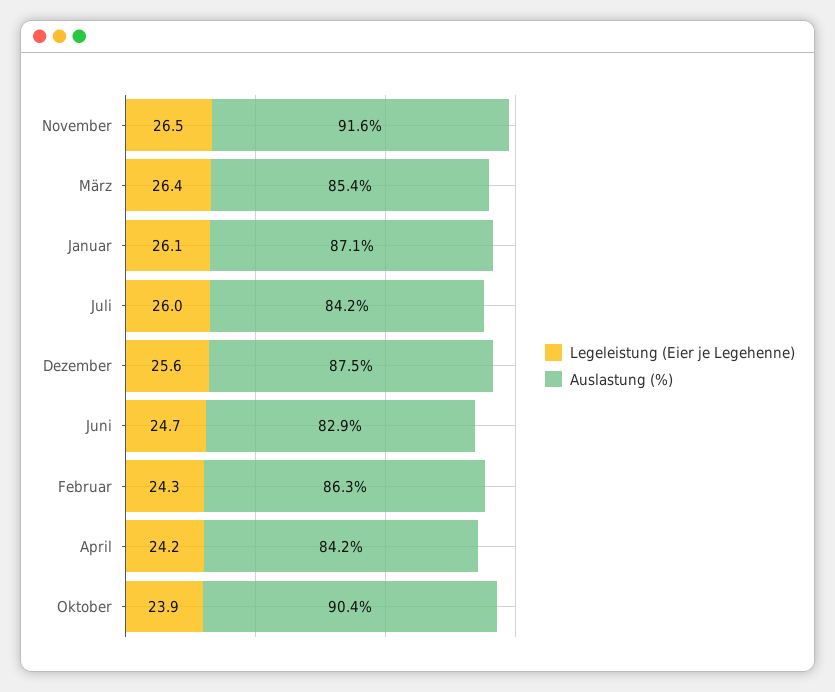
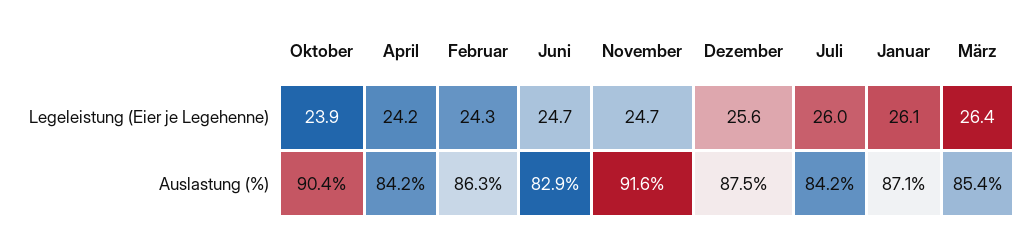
  {
    "Legeleistung (Eier je Legehenne)": {
-     "November": 26.5,
+     "November": 24.7,
      "März": 26.4,
      "Januar": 26.1,
      "Juli": 26,
      "Dezember": 25.6,
      "Juni": 24.7,
      "Februar": 24.3,
      "April": 24.2,
      "Oktober": 23.9
    },
    "Auslastung (%)": {
      "November": 91.6,
      "März": 85.4,
      "Januar": 87.1,
      "Juli": 84.2,
      "Dezember": 87.5,
      "Juni": 82.9,
      "Februar": 86.3,
      "April": 84.2,
      "Oktober": 90.4
    }
  }

